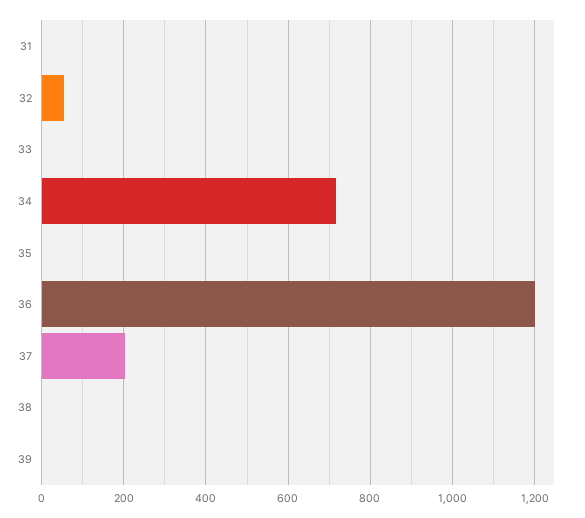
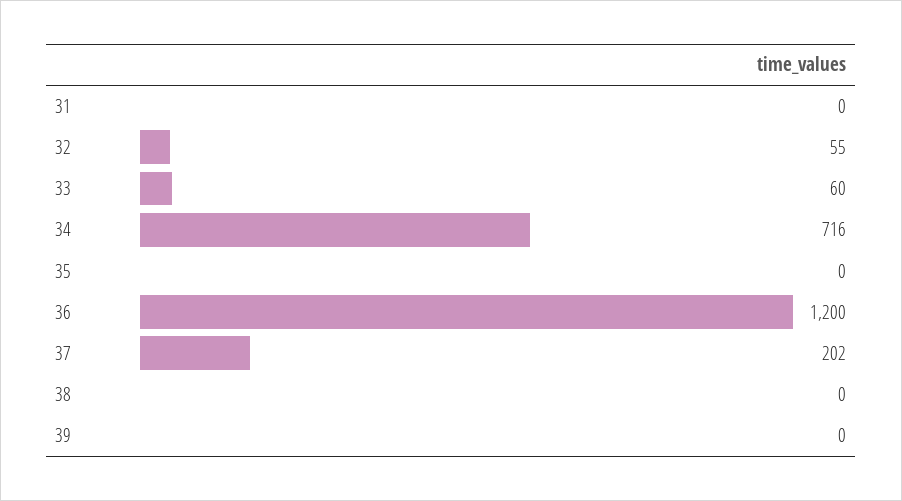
  {
    "31": 0,
    "32": 55,
-   "33": 0,
+   "33": 60,
    "34": 716,
    "35": 0,
    "36": 1200,
    "37": 202,
    "38": 0,
    "39": 0
  }

